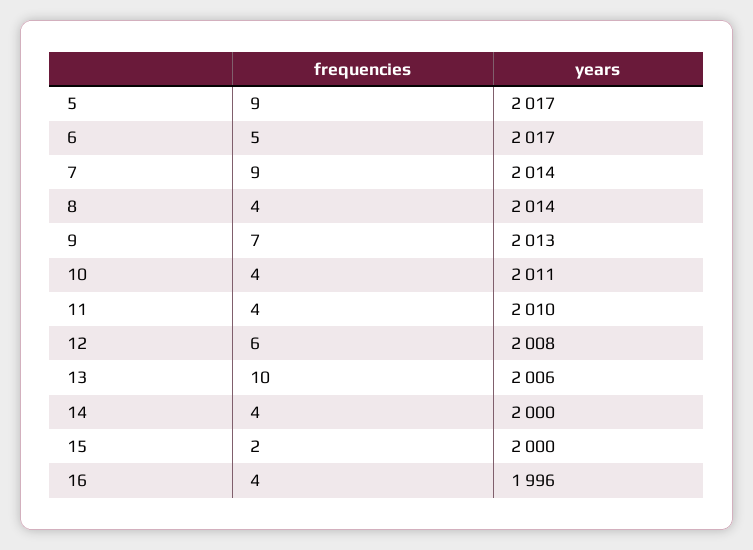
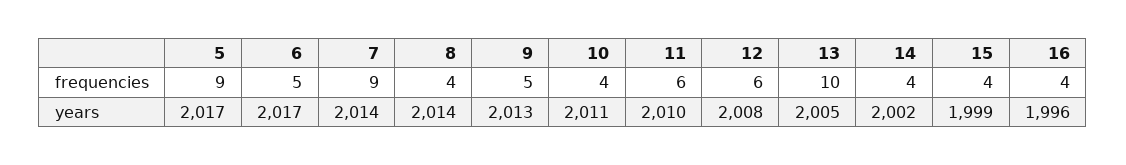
  {
    "frequencies": {
      "5": 9,
      "6": 5,
      "7": 9,
      "8": 4,
-     "9": 7,
+     "9": 5,
      "10": 4,
-     "11": 4,
+     "11": 6,
      "12": 6,
      "13": 10,
      "14": 4,
-     "15": 2,
+     "15": 4,
      "16": 4
    },
    "years": {
      "5": 2017,
      "6": 2017,
      "7": 2014,
      "8": 2014,
      "9": 2013,
      "10": 2011,
      "11": 2010,
      "12": 2008,
-     "13": 2006,
+     "13": 2005,
-     "14": 2000,
+     "14": 2002,
-     "15": 2000,
+     "15": 1999,
      "16": 1996
    }
  }

